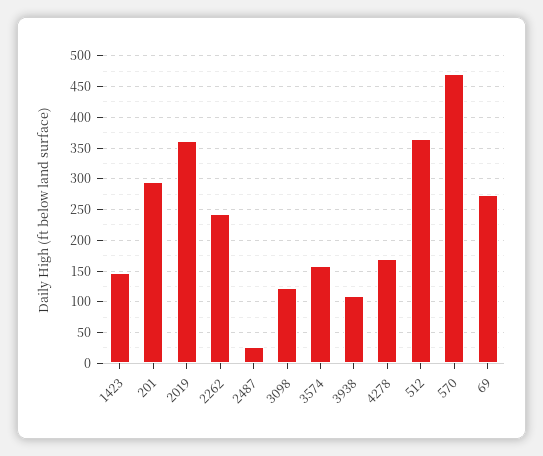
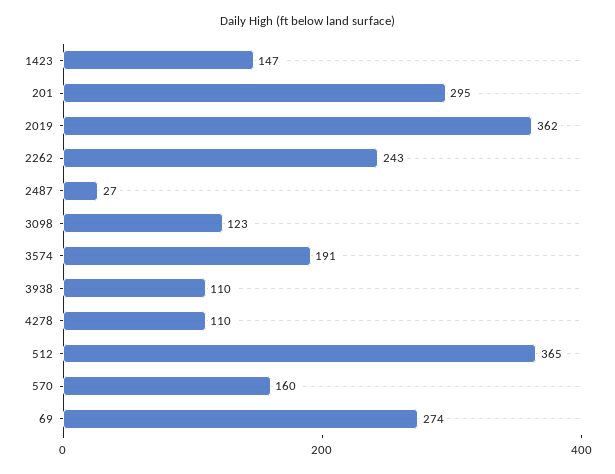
  {
    "1423": 147,
    "201": 295,
    "2019": 362,
    "2262": 243,
    "2487": 27,
    "3098": 123,
-   "3574": 160,
+   "3574": 191,
    "3938": 110,
-   "4278": 170,
+   "4278": 110,
    "512": 365,
-   "570": 470,
+   "570": 160,
    "69": 274
  }

